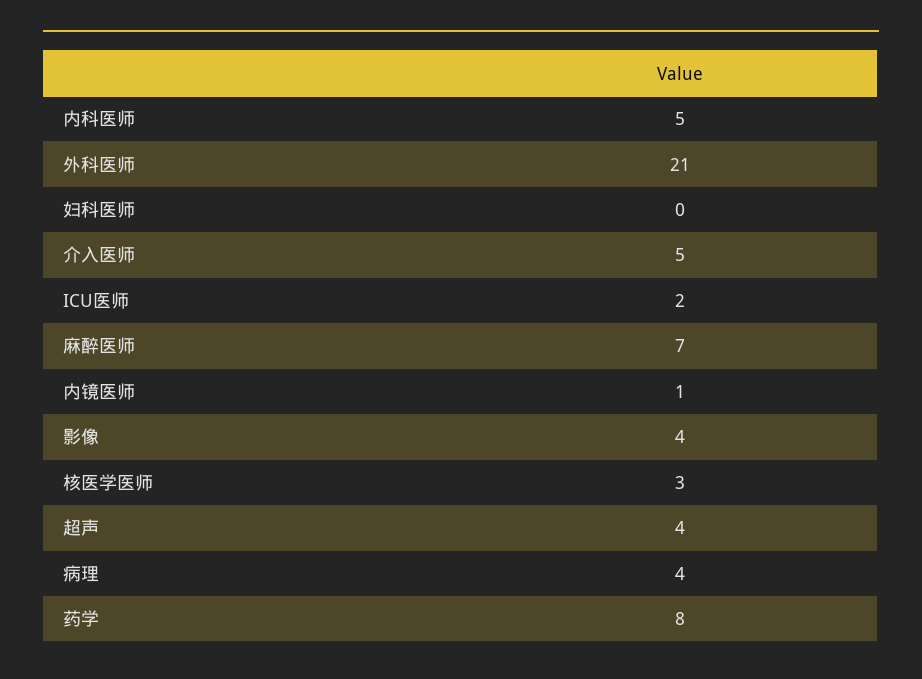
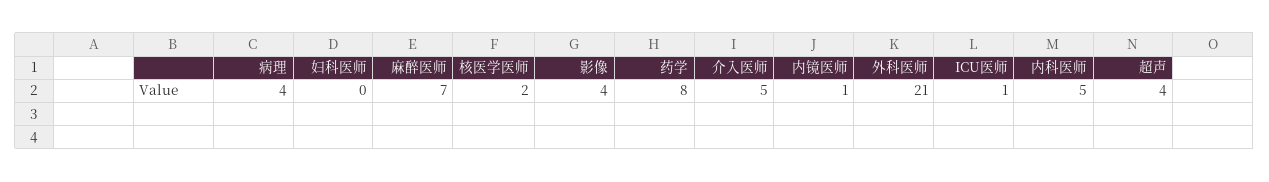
  {
    "内科医师": 5,
    "外科医师": 21,
    "妇科医师": 0,
    "介入医师": 5,
-   "ICU医师": 2,
+   "ICU医师": 1,
    "麻醉医师": 7,
    "内镜医师": 1,
    "影像": 4,
-   "核医学医师": 3,
+   "核医学医师": 2,
    "超声": 4,
    "病理": 4,
    "药学": 8
  }

